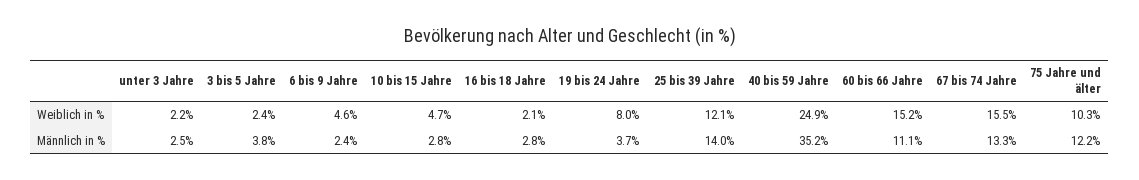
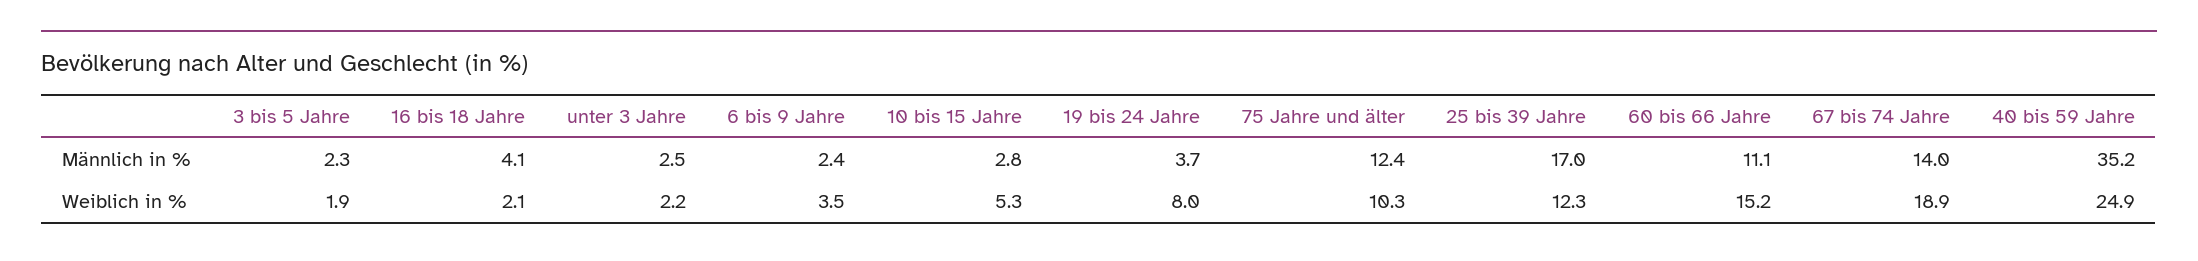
  {
    "unter 3 Jahre": {
      "Weiblich in %": 2.2,
      "Männlich in %": 2.5
    },
    "3 bis 5 Jahre": {
-     "Weiblich in %": 2.4,
+     "Weiblich in %": 1.9,
-     "Männlich in %": 3.8
+     "Männlich in %": 2.3
    },
    "6 bis 9 Jahre": {
-     "Weiblich in %": 4.6,
+     "Weiblich in %": 3.5,
      "Männlich in %": 2.4
    },
    "10 bis 15 Jahre": {
-     "Weiblich in %": 4.7,
+     "Weiblich in %": 5.3,
      "Männlich in %": 2.8
    },
    "16 bis 18 Jahre": {
      "Weiblich in %": 2.1,
-     "Männlich in %": 2.8
+     "Männlich in %": 4.1
    },
    "19 bis 24 Jahre": {
      "Weiblich in %": 8,
      "Männlich in %": 3.7
    },
    "25 bis 39 Jahre": {
-     "Weiblich in %": 12.1,
+     "Weiblich in %": 12.3,
-     "Männlich in %": 14
+     "Männlich in %": 17
    },
    "40 bis 59 Jahre": {
      "Weiblich in %": 24.9,
      "Männlich in %": 35.2
    },
    "60 bis 66 Jahre": {
      "Weiblich in %": 15.2,
      "Männlich in %": 11.1
    },
    "67 bis 74 Jahre": {
-     "Weiblich in %": 15.5,
+     "Weiblich in %": 18.9,
-     "Männlich in %": 13.3
+     "Männlich in %": 14
    },
    "75 Jahre und älter": {
      "Weiblich in %": 10.3,
-     "Männlich in %": 12.2
+     "Männlich in %": 12.4
    }
  }

